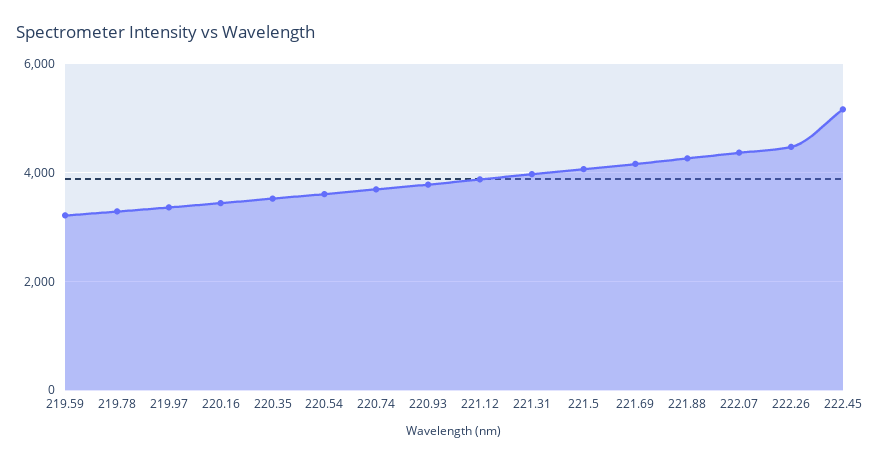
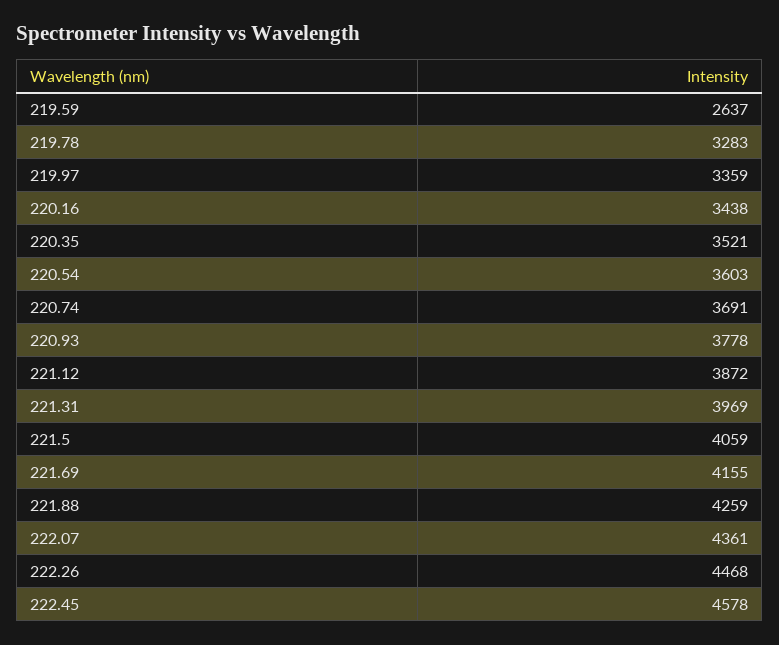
  {
-   "219.59": 3200,
+   "219.59": 2637,
    "219.78": 3283,
    "219.97": 3359,
    "220.16": 3438,
    "220.35": 3521,
    "220.54": 3603,
    "220.74": 3691,
    "220.93": 3778,
    "221.12": 3872,
    "221.31": 3969,
    "221.5": 4059,
    "221.69": 4155,
    "221.88": 4259,
    "222.07": 4361,
    "222.26": 4468,
-   "222.45": 5200
+   "222.45": 4578
  }

